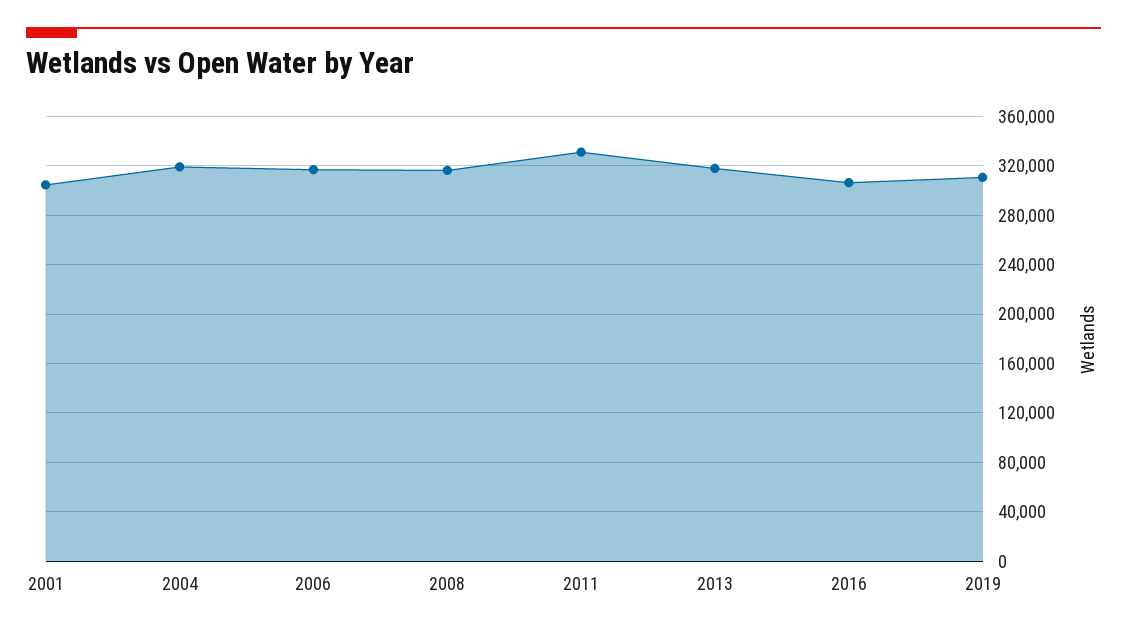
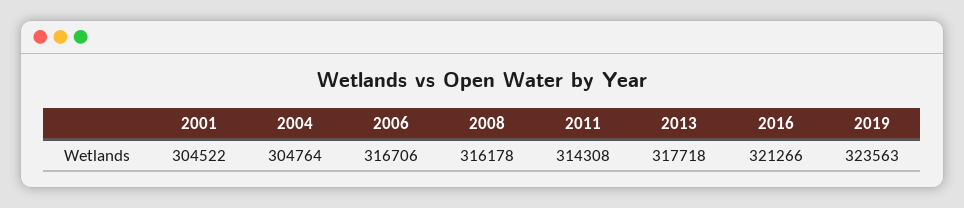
  {
    "2001": 304522,
-   "2004": 320000,
+   "2004": 304764,
    "2006": 316706,
    "2008": 316178,
-   "2011": 330000,
+   "2011": 314308,
    "2013": 317718,
-   "2016": 305000,
+   "2016": 321266,
-   "2019": 310000
+   "2019": 323563
  }

